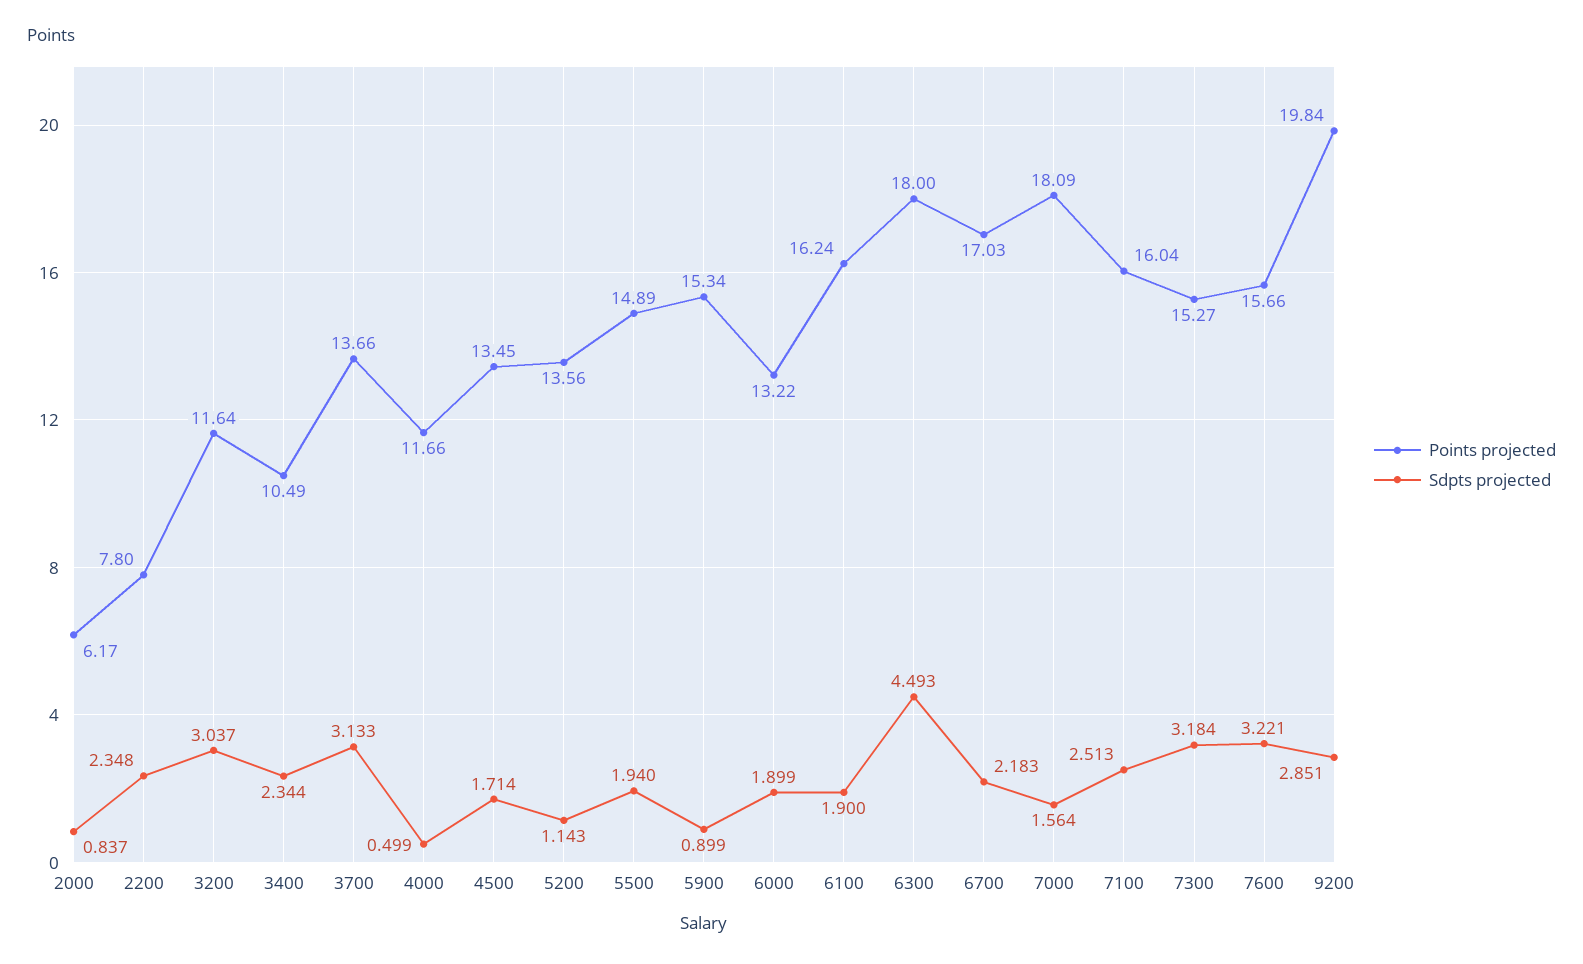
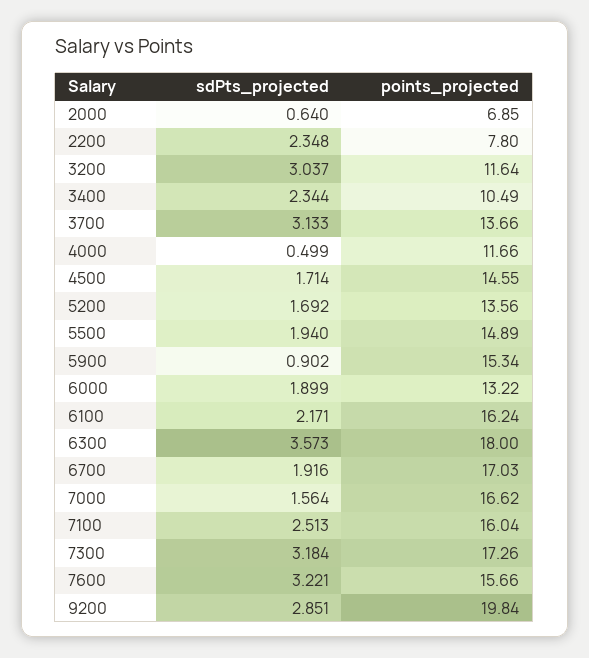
  {
    "Points projected": {
-     "2000": 6.17,
+     "2000": 6.85,
      "2200": 7.8,
      "3200": 11.64,
      "3400": 10.49,
      "3700": 13.66,
      "4000": 11.66,
-     "4500": 13.45,
+     "4500": 14.55,
      "5200": 13.56,
      "5500": 14.89,
      "5900": 15.34,
      "6000": 13.22,
      "6100": 16.24,
      "6300": 18,
      "6700": 17.03,
-     "7000": 18.09,
+     "7000": 16.62,
      "7100": 16.04,
-     "7300": 15.27,
+     "7300": 17.26,
      "7600": 15.66,
      "9200": 19.84
    },
    "Sdpts projected": {
-     "2000": 0.837,
+     "2000": 0.64,
      "2200": 2.348,
      "3200": 3.037,
      "3400": 2.344,
      "3700": 3.133,
      "4000": 0.499,
      "4500": 1.714,
-     "5200": 1.143,
+     "5200": 1.692,
      "5500": 1.94,
-     "5900": 0.899,
+     "5900": 0.902,
      "6000": 1.899,
-     "6100": 1.9,
+     "6100": 2.171,
-     "6300": 4.493,
+     "6300": 3.573,
-     "6700": 2.183,
+     "6700": 1.916,
      "7000": 1.564,
      "7100": 2.513,
      "7300": 3.184,
      "7600": 3.221,
      "9200": 2.851
    }
  }

